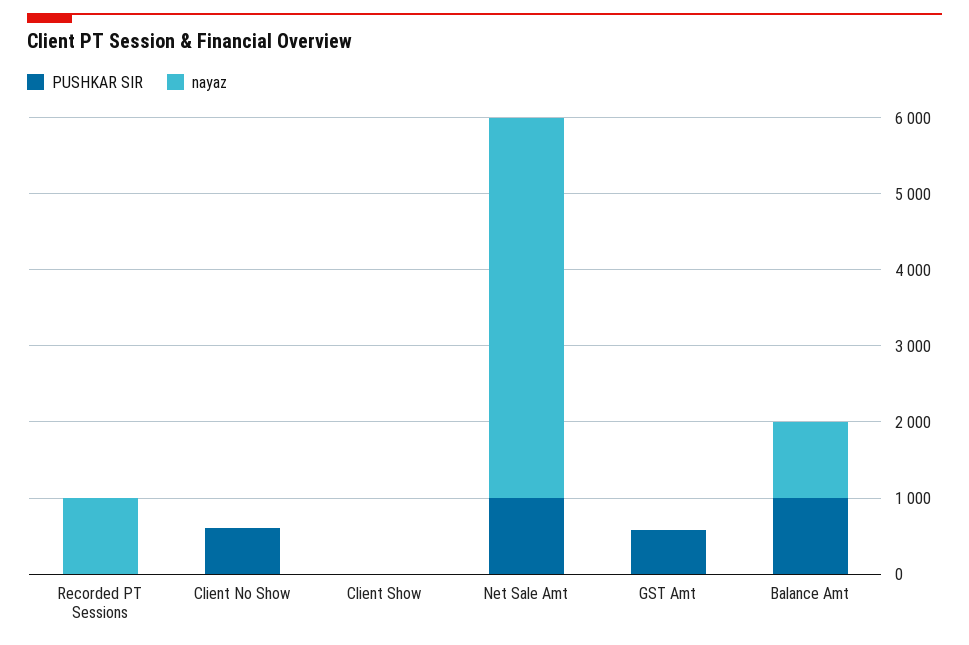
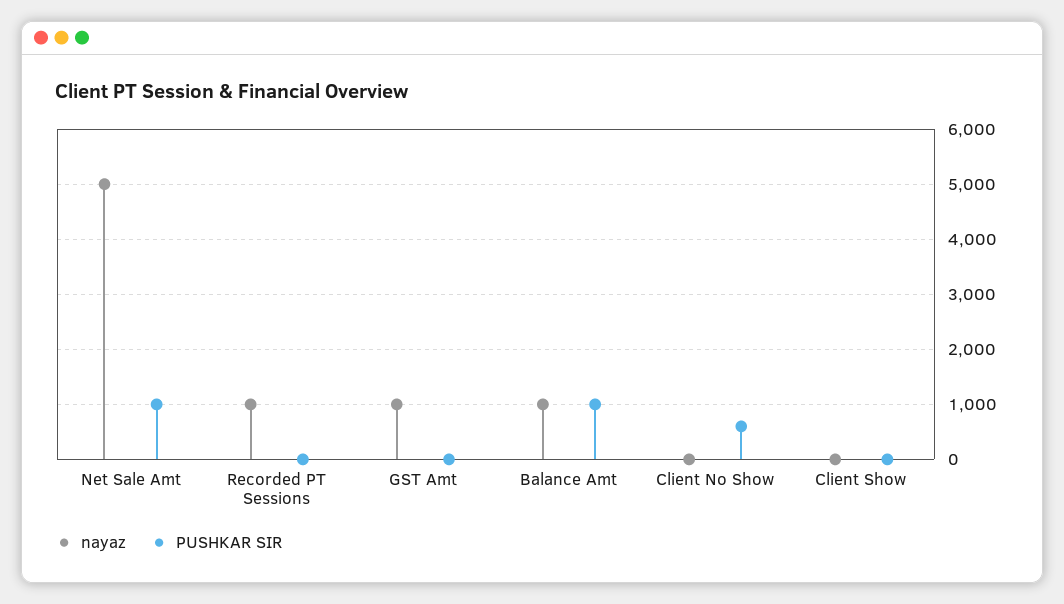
  {
    "PUSHKAR SIR": {
      "Recorded PT Sessions": 0,
      "Client No Show": 600,
      "Client Show": 0,
      "Net Sale Amt": 1000,
-     "GST Amt": 600,
+     "GST Amt": 0,
      "Balance Amt": 1000
    },
    "nayaz": {
      "Recorded PT Sessions": 1000,
      "Client No Show": 0,
      "Client Show": 0,
      "Net Sale Amt": 5000,
-     "GST Amt": 0,
+     "GST Amt": 1000,
      "Balance Amt": 1000
    }
  }

